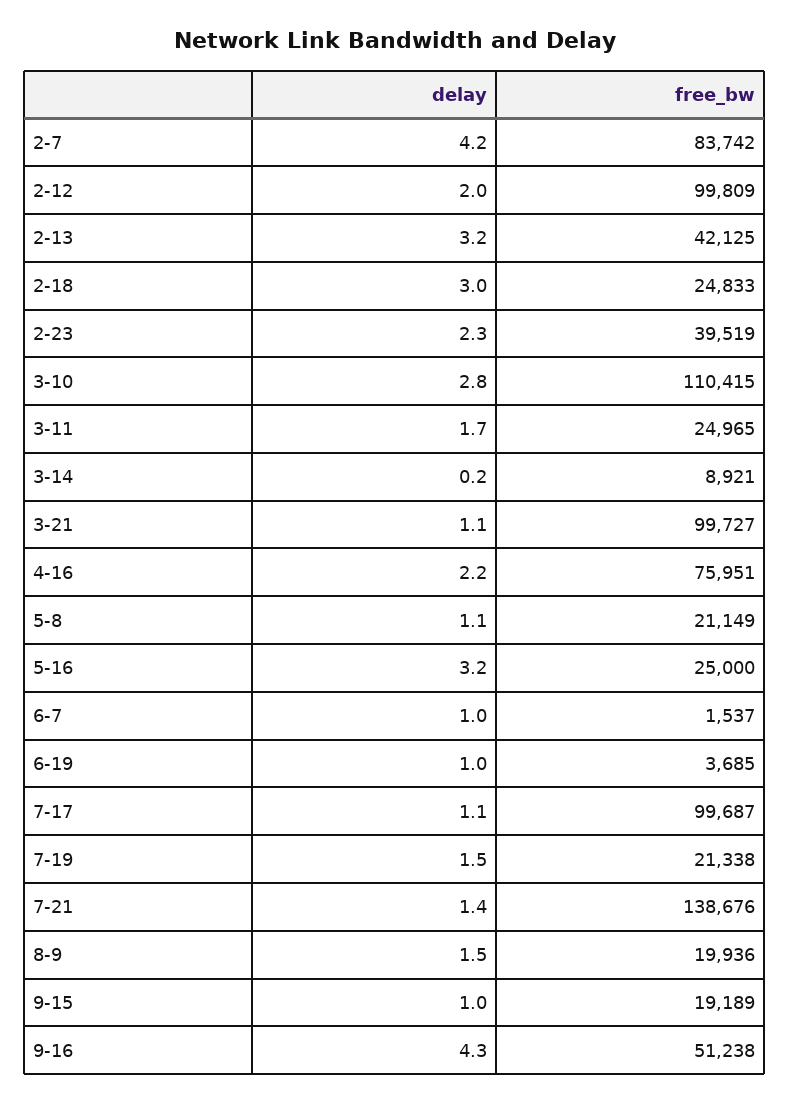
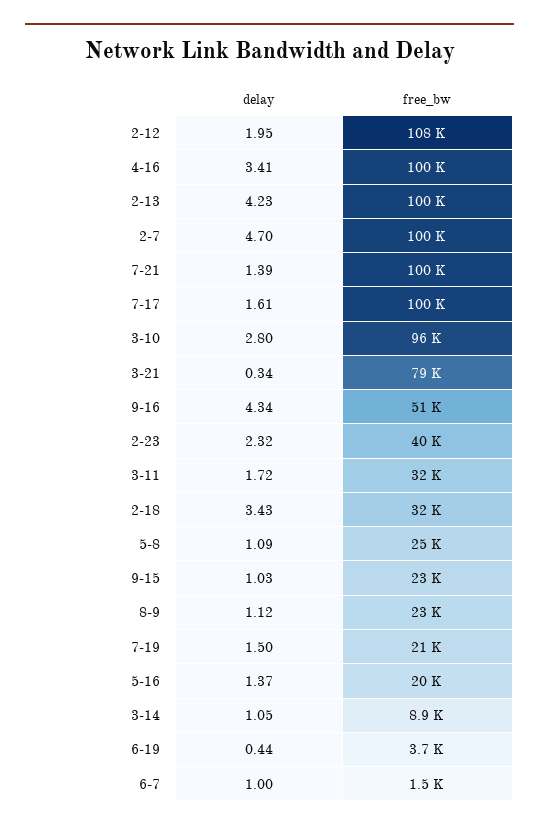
  {
    "delay": {
-     "2-7": 4.2,
+     "2-7": 4.7,
      "2-12": 1.95,
-     "2-13": 3.2,
+     "2-13": 4.23,
-     "2-18": 3,
+     "2-18": 3.43,
      "2-23": 2.32,
      "3-10": 2.8,
      "3-11": 1.72,
-     "3-14": 0.2,
+     "3-14": 1.05,
-     "3-21": 1.1,
+     "3-21": 0.34,
-     "4-16": 2.2,
+     "4-16": 3.41,
      "5-8": 1.09,
-     "5-16": 3.2,
+     "5-16": 1.37,
      "6-7": 1,
-     "6-19": 1,
+     "6-19": 0.44,
-     "7-17": 1.1,
+     "7-17": 1.61,
      "7-19": 1.5,
      "7-21": 1.39,
-     "8-9": 1.5,
+     "8-9": 1.12,
      "9-15": 1.03,
      "9-16": 4.34
    },
    "free_bw": {
-     "2-7": 83742,
+     "2-7": 100000,
-     "2-12": 99809,
+     "2-12": 108000,
-     "2-13": 42125,
+     "2-13": 100000,
-     "2-18": 24833,
+     "2-18": 32000,
      "2-23": 39519,
-     "3-10": 110415,
+     "3-10": 96000,
-     "3-11": 24965,
+     "3-11": 32000,
      "3-14": 8921,
-     "3-21": 99727,
+     "3-21": 79000,
-     "4-16": 75951,
+     "4-16": 100000,
-     "5-8": 21149,
+     "5-8": 25000,
-     "5-16": 25000,
+     "5-16": 20000,
      "6-7": 1537,
      "6-19": 3685,
      "7-17": 99687,
      "7-19": 21338,
-     "7-21": 138676,
+     "7-21": 100000,
-     "8-9": 19936,
+     "8-9": 23000,
-     "9-15": 19189,
+     "9-15": 23000,
      "9-16": 51238
    }
  }

